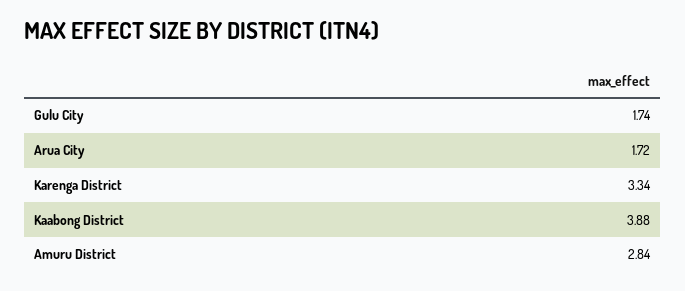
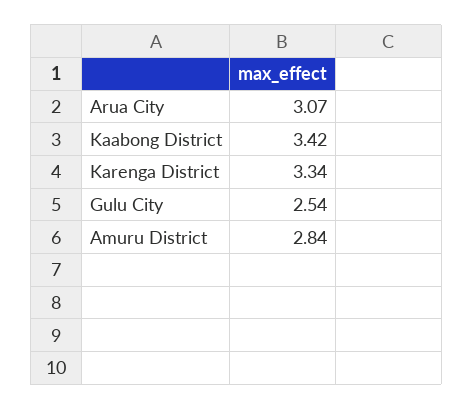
  {
-   "Gulu City": 1.74,
+   "Gulu City": 2.54,
-   "Arua City": 1.72,
+   "Arua City": 3.07,
    "Karenga District": 3.34,
-   "Kaabong District": 3.88,
+   "Kaabong District": 3.42,
    "Amuru District": 2.84
  }

